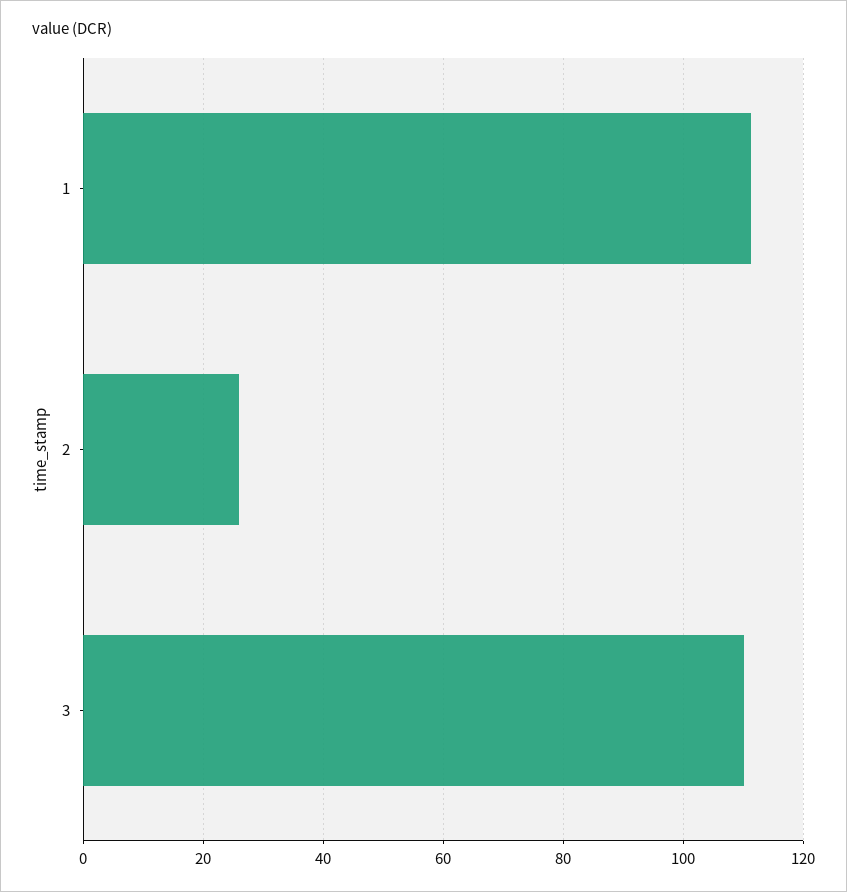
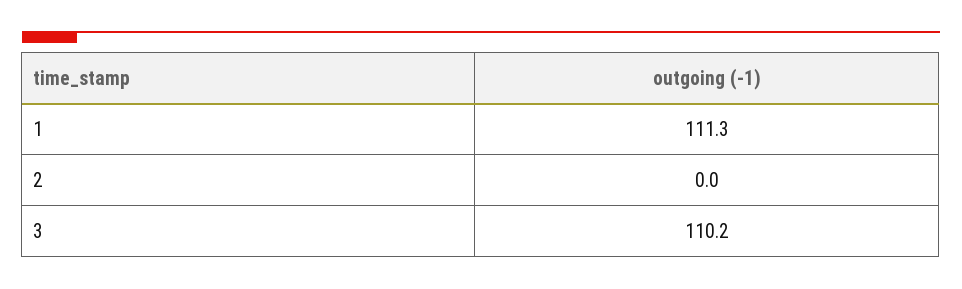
  {
    "1": 111.3,
-   "2": 26,
+   "2": 0,
    "3": 110.2
  }

